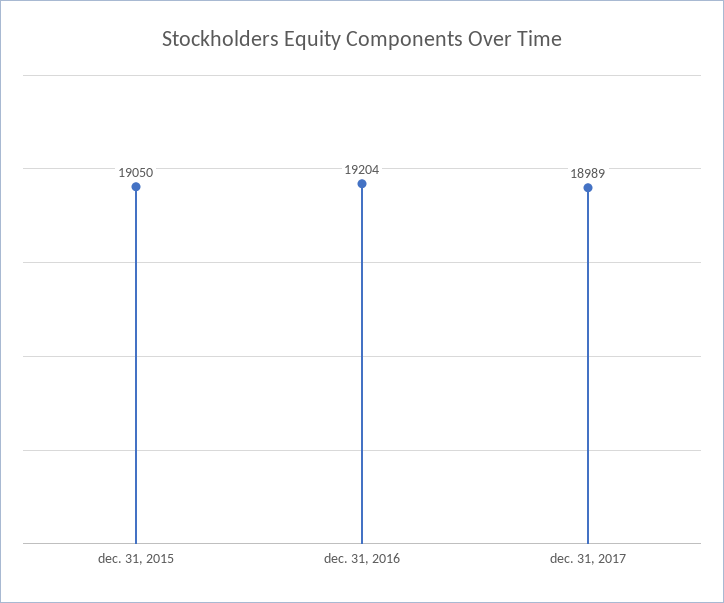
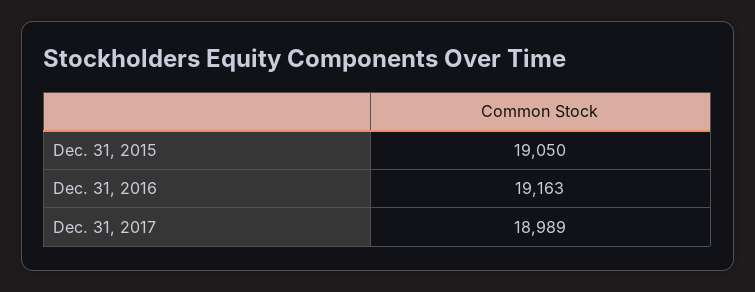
  {
    "dec. 31, 2015": 19050,
-   "dec. 31, 2016": 19204,
+   "dec. 31, 2016": 19163,
    "dec. 31, 2017": 18989
  }

